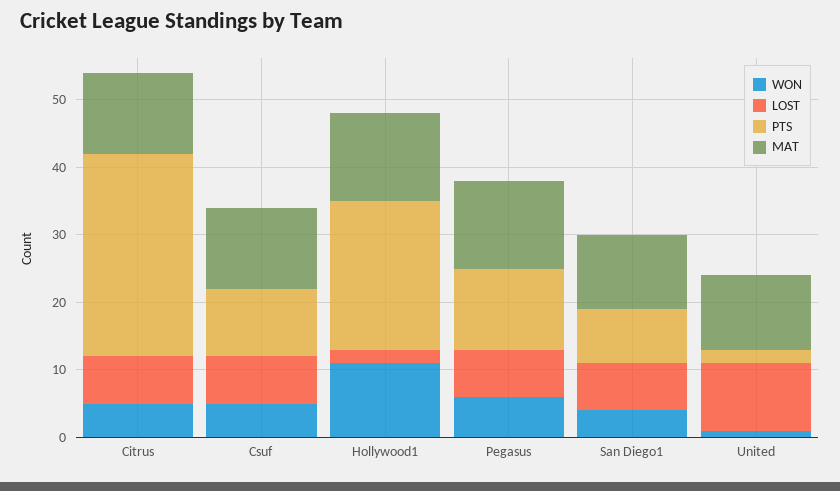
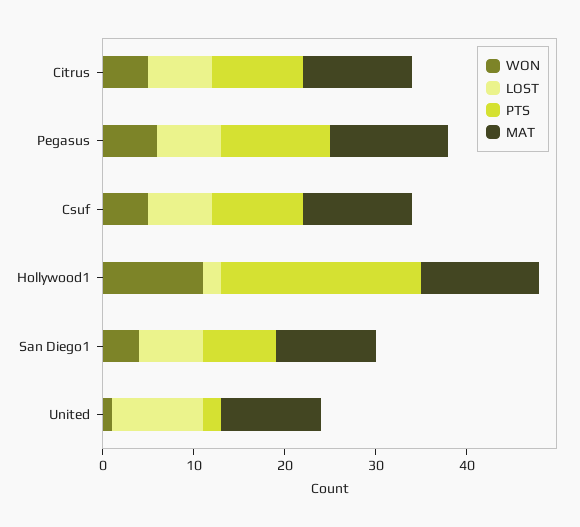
  {
    "WON": {
      "Citrus": 5,
      "Csuf": 5,
      "Hollywood1": 11,
      "Pegasus": 6,
      "San Diego1": 4,
      "United": 1
    },
    "LOST": {
      "Citrus": 7,
      "Csuf": 7,
      "Hollywood1": 2,
      "Pegasus": 7,
      "San Diego1": 7,
      "United": 10
    },
    "PTS": {
-     "Citrus": 30,
+     "Citrus": 10,
      "Csuf": 10,
      "Hollywood1": 22,
      "Pegasus": 12,
      "San Diego1": 8,
      "United": 2
    },
    "MAT": {
      "Citrus": 12,
      "Csuf": 12,
      "Hollywood1": 13,
      "Pegasus": 13,
      "San Diego1": 11,
      "United": 11
    }
  }

